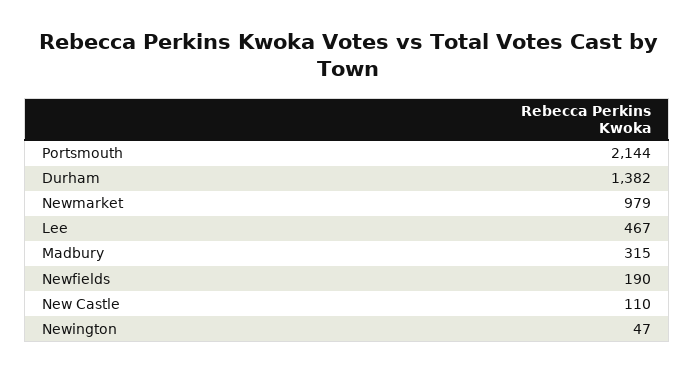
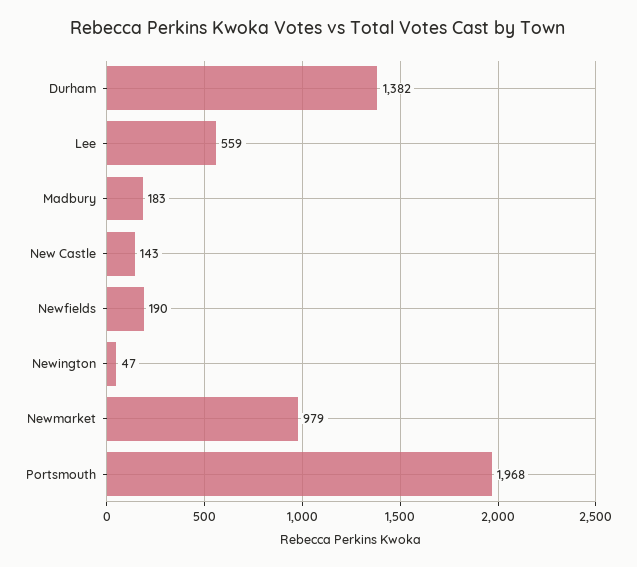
  {
-   "Portsmouth": 2144,
+   "Portsmouth": 1968,
    "Durham": 1382,
    "Newmarket": 979,
-   "Lee": 467,
+   "Lee": 559,
-   "Madbury": 315,
+   "Madbury": 183,
    "Newfields": 190,
-   "New Castle": 110,
+   "New Castle": 143,
    "Newington": 47
  }

